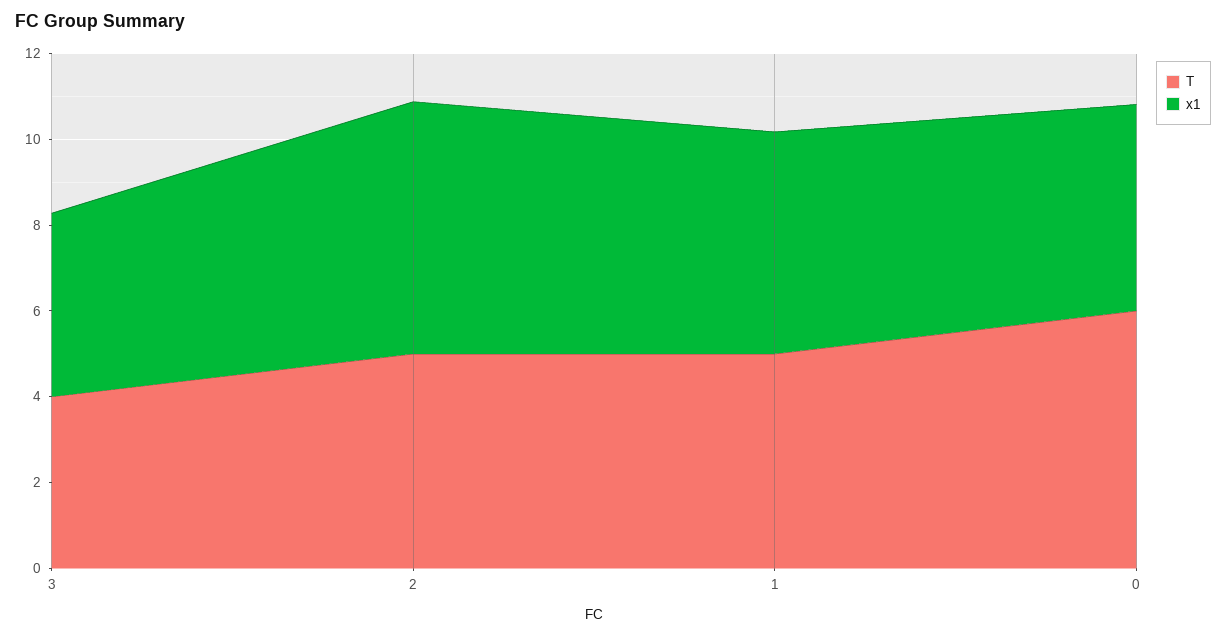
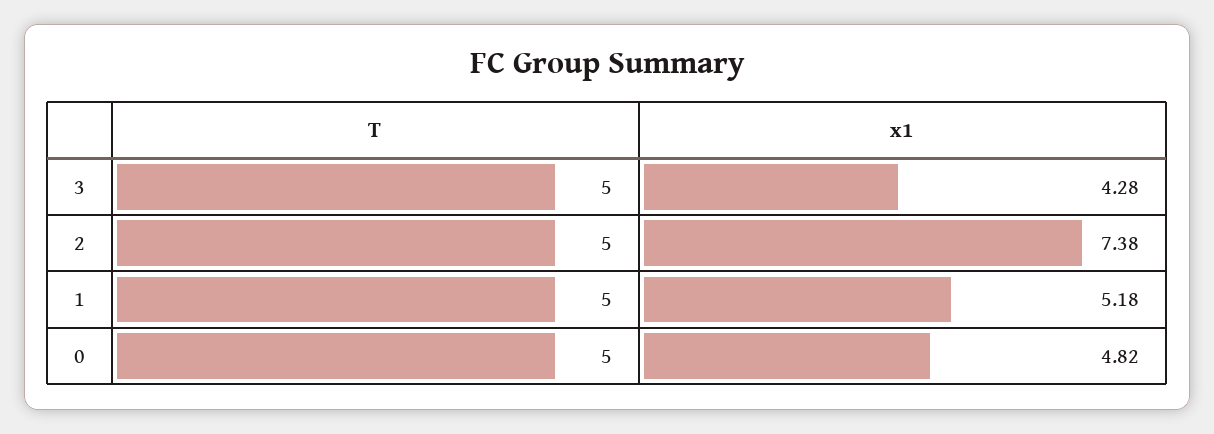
  {
    "T": {
-     "3": 4,
+     "3": 5,
      "2": 5,
      "1": 5,
-     "0": 6
+     "0": 5
    },
    "x1": {
      "3": 4.28,
-     "2": 6,
+     "2": 7.38,
      "1": 5.18,
      "0": 4.82
    }
  }

